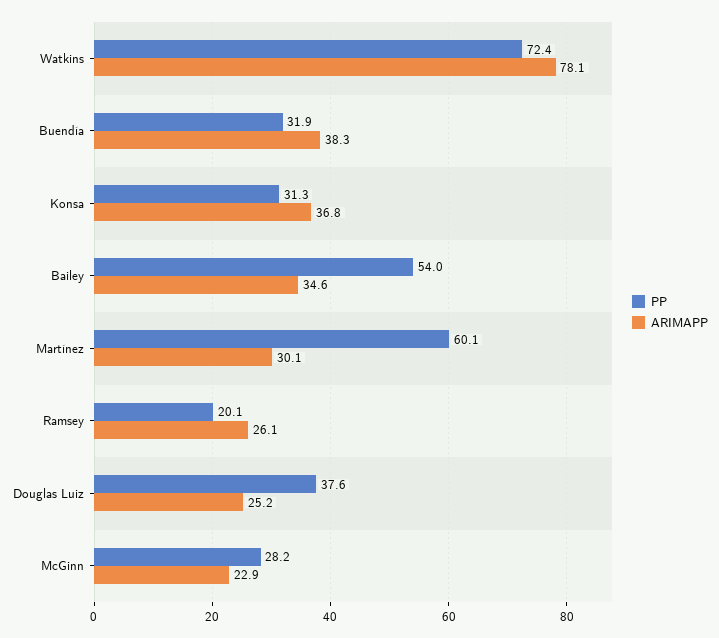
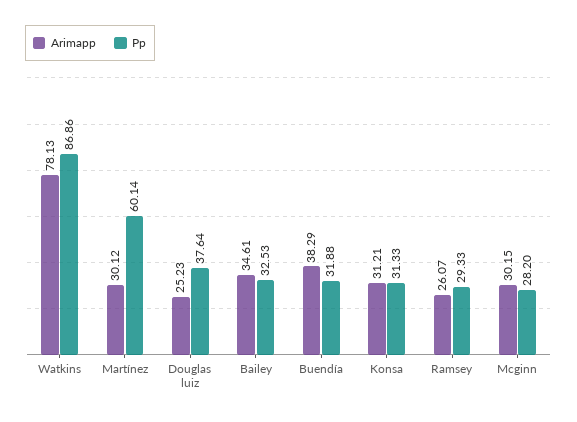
  {
    "PP": {
-     "Watkins": 72.4,
+     "Watkins": 86.86,
      "Buendía": 31.88,
      "Konsa": 31.33,
-     "Bailey": 54,
+     "Bailey": 32.53,
      "Martínez": 60.14,
-     "Ramsey": 20.1,
+     "Ramsey": 29.33,
      "Douglas Luiz": 37.64,
      "McGinn": 28.2
    },
    "ARIMAPP": {
      "Watkins": 78.13,
      "Buendía": 38.29,
-     "Konsa": 36.8,
+     "Konsa": 31.21,
      "Bailey": 34.61,
      "Martínez": 30.12,
      "Ramsey": 26.07,
      "Douglas Luiz": 25.23,
-     "McGinn": 22.9
+     "McGinn": 30.15
    }
  }

